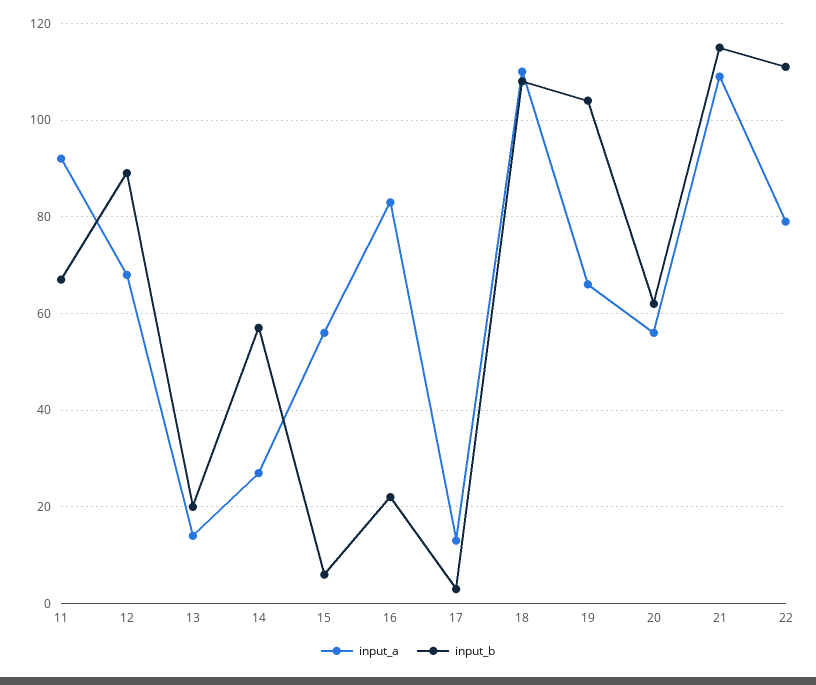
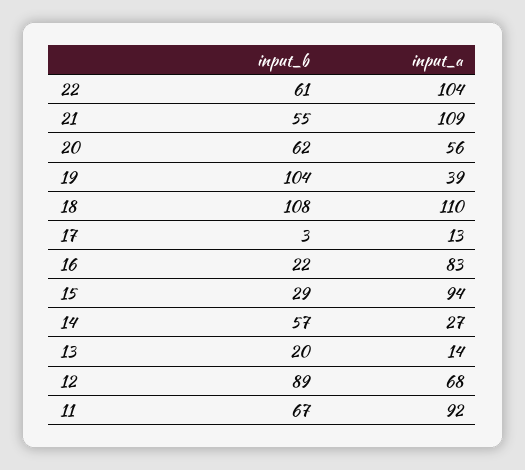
  {
    "input_a": {
      "11": 92,
      "12": 68,
      "13": 14,
      "14": 27,
-     "15": 55,
+     "15": 94,
      "16": 83,
      "17": 13,
      "18": 110,
-     "19": 65,
+     "19": 39,
      "20": 56,
      "21": 109,
-     "22": 80
+     "22": 104
    },
    "input_b": {
      "11": 67,
      "12": 89,
      "13": 20,
      "14": 57,
-     "15": 5,
+     "15": 29,
      "16": 22,
      "17": 3,
      "18": 108,
      "19": 104,
      "20": 62,
-     "21": 115,
+     "21": 55,
-     "22": 110
+     "22": 61
    }
  }

